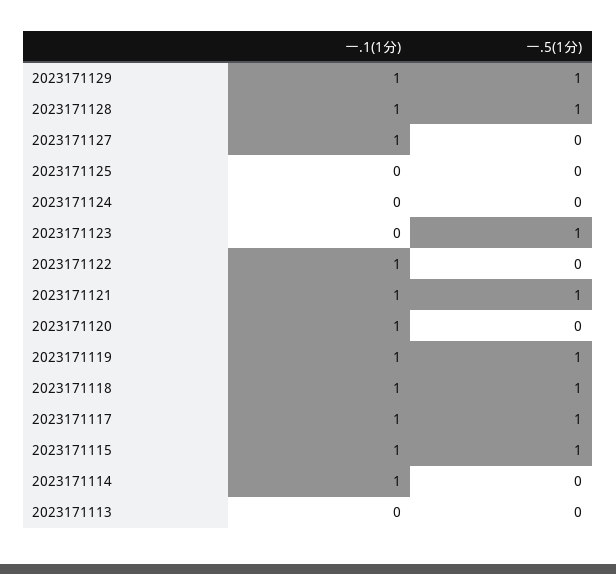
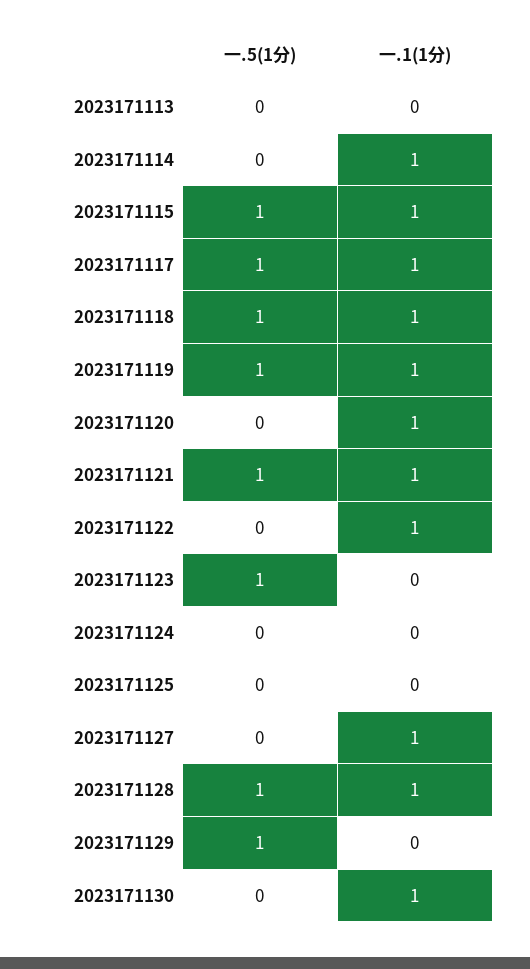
  {
    "一.1(1分)": {
-     "2023171129": 1,
+     "2023171129": 0,
      "2023171128": 1,
      "2023171127": 1,
      "2023171125": 0,
      "2023171124": 0,
      "2023171123": 0,
      "2023171122": 1,
      "2023171121": 1,
      "2023171120": 1,
      "2023171119": 1,
      "2023171118": 1,
      "2023171117": 1,
      "2023171115": 1,
      "2023171114": 1,
-     "2023171113": 0
+     "2023171113": 0,
+     "2023171130": 1
    },
    "一.5(1分)": {
      "2023171129": 1,
      "2023171128": 1,
      "2023171127": 0,
      "2023171125": 0,
      "2023171124": 0,
      "2023171123": 1,
      "2023171122": 0,
      "2023171121": 1,
      "2023171120": 0,
      "2023171119": 1,
      "2023171118": 1,
      "2023171117": 1,
      "2023171115": 1,
      "2023171114": 0,
-     "2023171113": 0
+     "2023171113": 0,
+     "2023171130": 0
    }
  }

